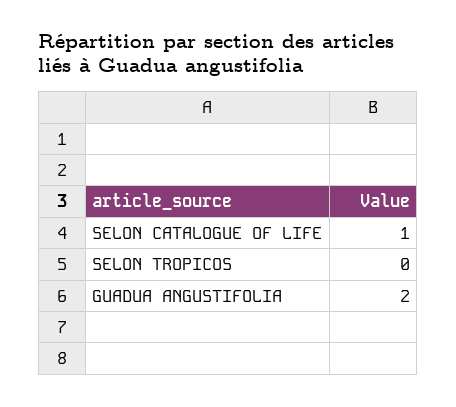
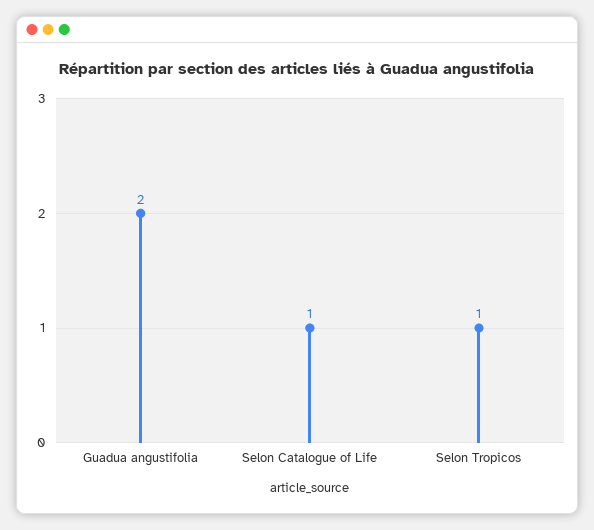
  {
    "SELON CATALOGUE OF LIFE": 1,
-   "SELON TROPICOS": 0,
+   "SELON TROPICOS": 1,
    "GUADUA ANGUSTIFOLIA": 2
  }

